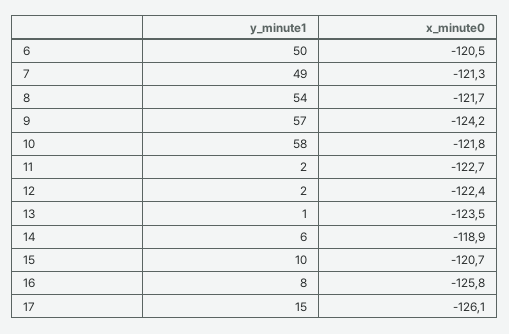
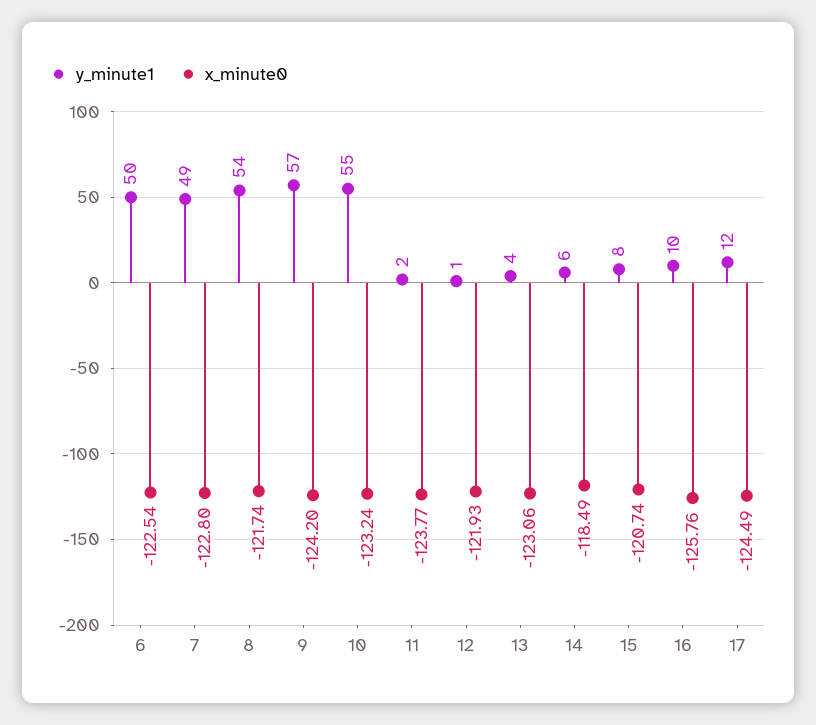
  {
    "y_minute1": {
      "6": 50,
      "7": 49,
      "8": 54,
      "9": 57,
-     "10": 58,
+     "10": 55,
      "11": 2,
-     "12": 2,
+     "12": 1,
-     "13": 1,
+     "13": 4,
      "14": 6,
-     "15": 10,
+     "15": 8,
-     "16": 8,
+     "16": 10,
-     "17": 15
+     "17": 12
    },
    "x_minute0": {
-     "6": -120.5,
+     "6": -122.54,
-     "7": -121.3,
+     "7": -122.8,
      "8": -121.74,
      "9": -124.2,
-     "10": -121.8,
+     "10": -123.24,
-     "11": -122.7,
+     "11": -123.77,
-     "12": -122.4,
+     "12": -121.93,
-     "13": -123.5,
+     "13": -123.06,
-     "14": -118.9,
+     "14": -118.49,
      "15": -120.74,
      "16": -125.76,
-     "17": -126.1
+     "17": -124.49
    }
  }

